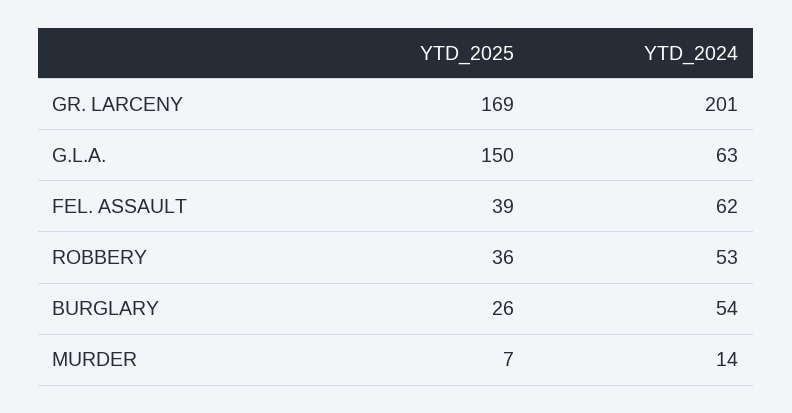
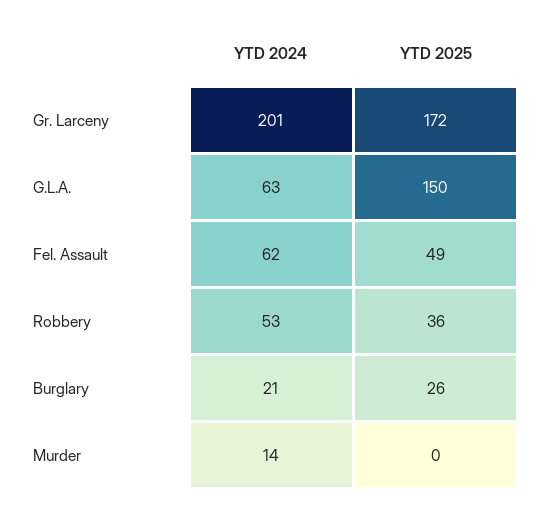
  {
    "YTD_2025": {
-     "GR. LARCENY": 169,
+     "GR. LARCENY": 172,
      "G.L.A.": 150,
-     "FEL. ASSAULT": 39,
+     "FEL. ASSAULT": 49,
      "ROBBERY": 36,
      "BURGLARY": 26,
-     "MURDER": 7
+     "MURDER": 0
    },
    "YTD_2024": {
      "GR. LARCENY": 201,
      "G.L.A.": 63,
      "FEL. ASSAULT": 62,
      "ROBBERY": 53,
-     "BURGLARY": 54,
+     "BURGLARY": 21,
      "MURDER": 14
    }
  }

